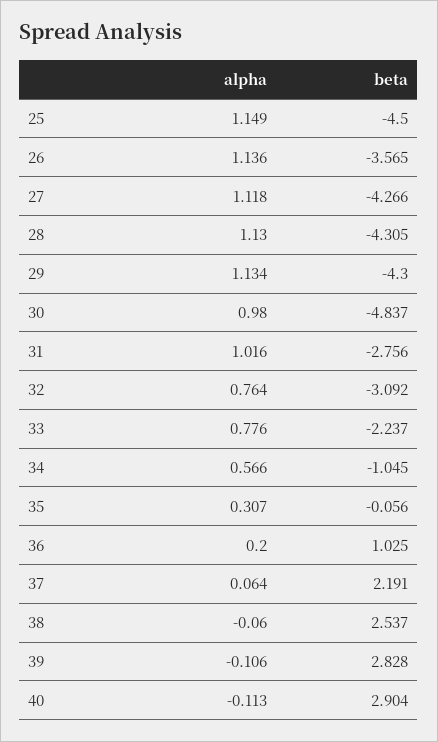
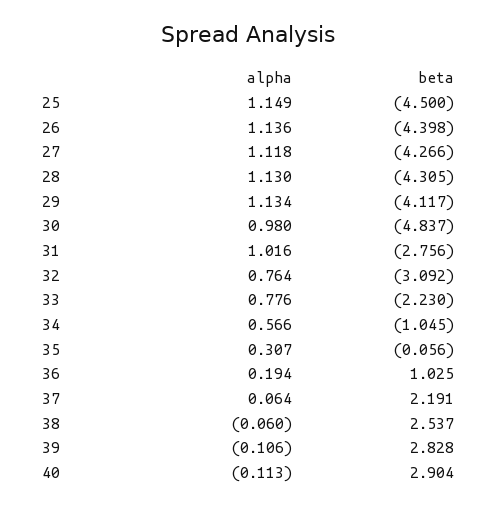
  {
    "alpha": {
      "25": 1.149,
      "26": 1.136,
      "27": 1.118,
      "28": 1.13,
      "29": 1.134,
      "30": 0.98,
      "31": 1.016,
      "32": 0.764,
      "33": 0.776,
      "34": 0.566,
      "35": 0.307,
-     "36": 0.2,
+     "36": 0.194,
      "37": 0.064,
      "38": -0.06,
      "39": -0.106,
      "40": -0.113
    },
    "beta": {
      "25": -4.5,
-     "26": -3.565,
+     "26": -4.398,
      "27": -4.266,
      "28": -4.305,
-     "29": -4.3,
+     "29": -4.117,
      "30": -4.837,
      "31": -2.756,
      "32": -3.092,
-     "33": -2.237,
+     "33": -2.23,
      "34": -1.045,
      "35": -0.056,
      "36": 1.025,
      "37": 2.191,
      "38": 2.537,
      "39": 2.828,
      "40": 2.904
    }
  }

